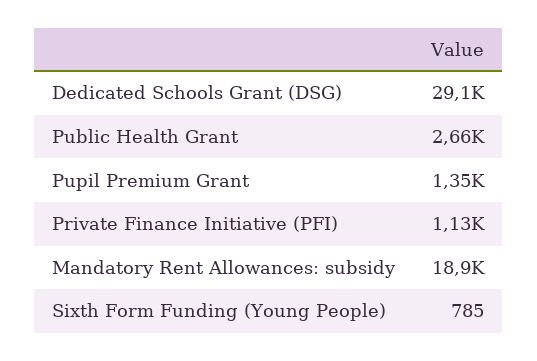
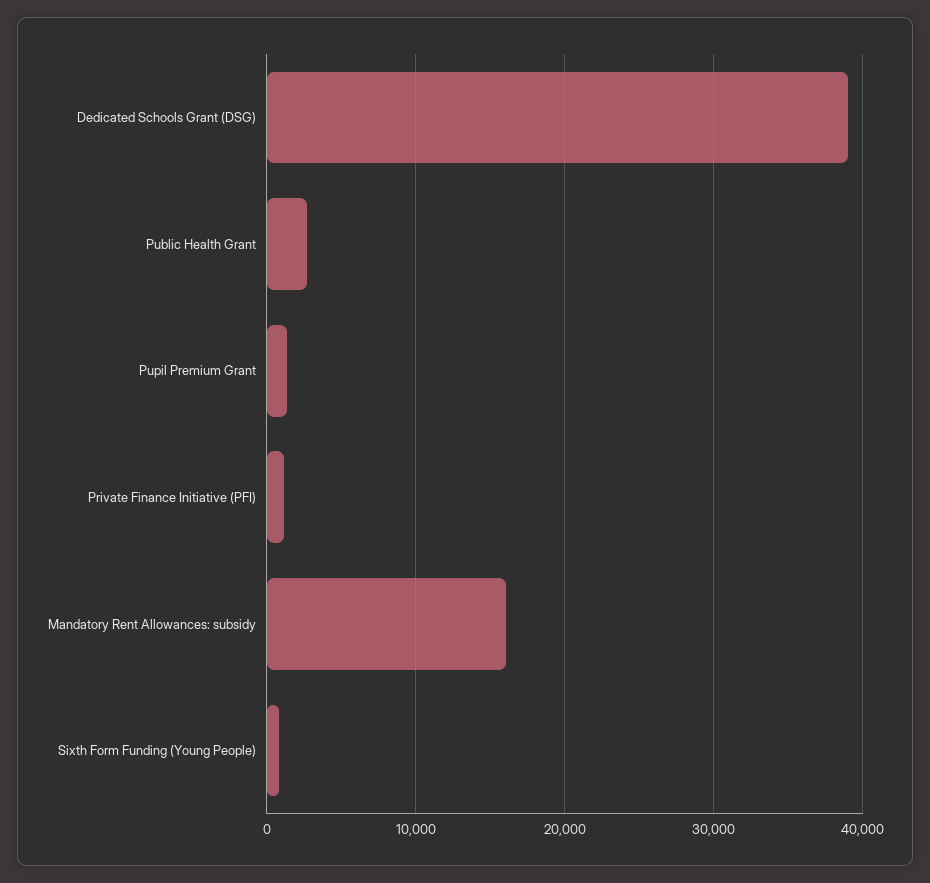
  {
-   "Dedicated Schools Grant (DSG)": 29100,
+   "Dedicated Schools Grant (DSG)": 39000,
    "Public Health Grant": 2660,
    "Pupil Premium Grant": 1350,
    "Private Finance Initiative (PFI)": 1130,
-   "Mandatory Rent Allowances: subsidy": 18900,
+   "Mandatory Rent Allowances: subsidy": 16000,
    "Sixth Form Funding (Young People)": 785
  }

